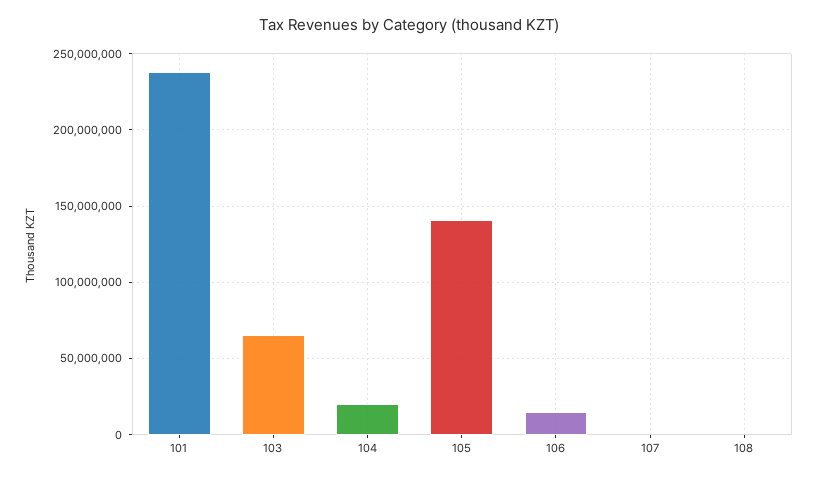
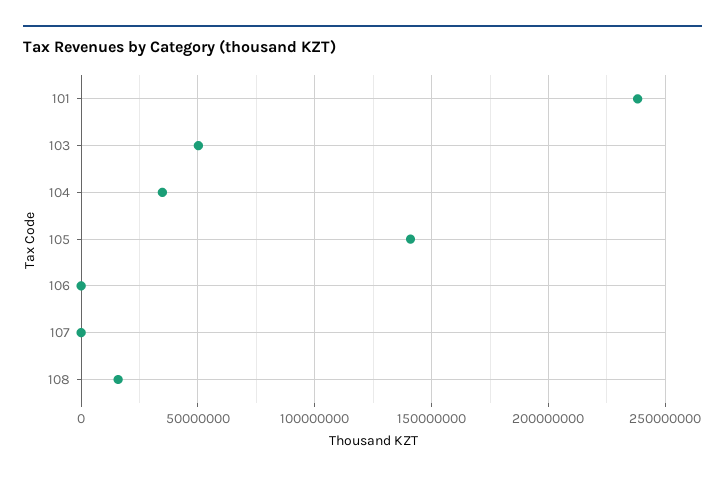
  {
    "101": 240000000,
-   "103": 65000000,
+   "103": 50000000,
-   "104": 20000000,
+   "104": 35000000,
    "105": 140000000,
-   "106": 15000000,
+   "106": 0,
    "107": 0,
-   "108": 0
+   "108": 15000000
  }

